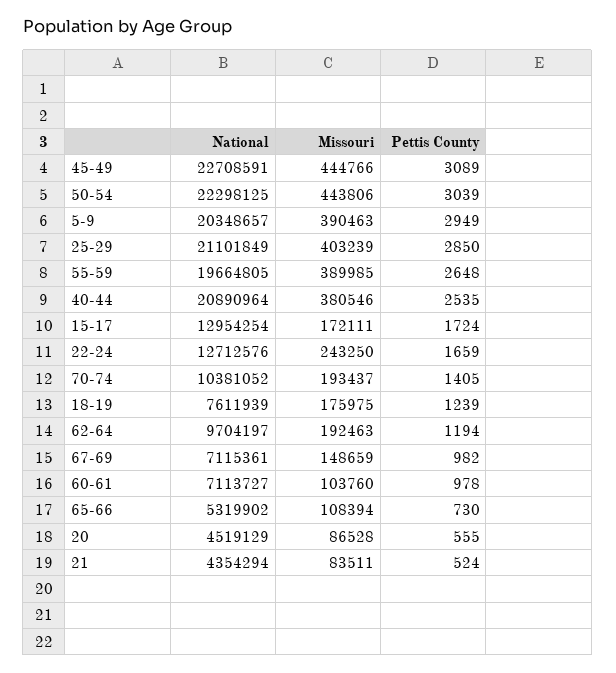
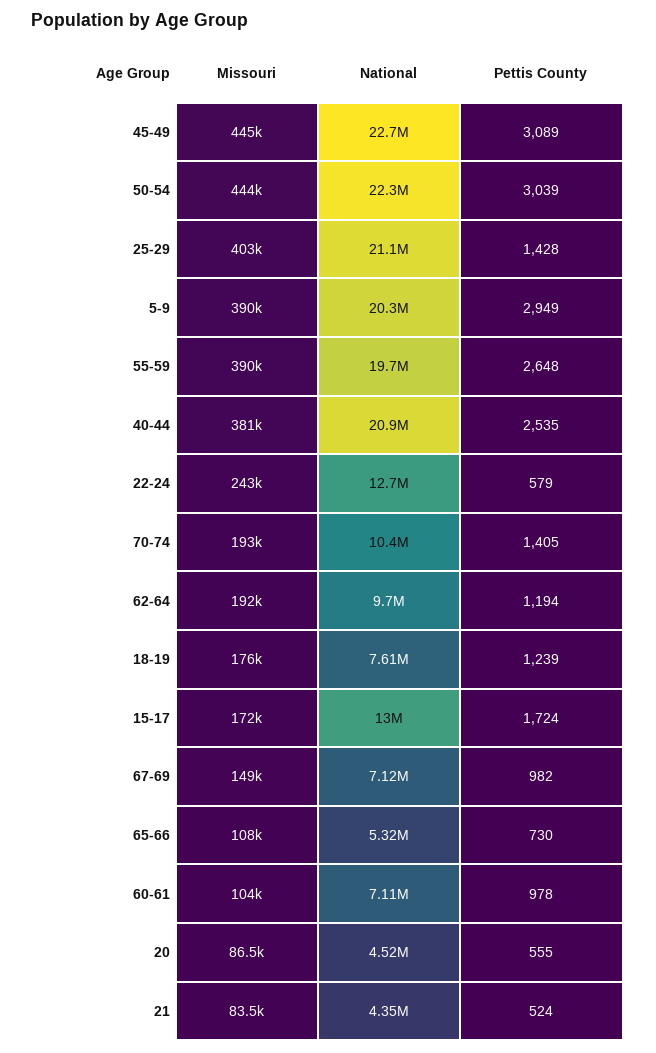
  {
    "National": {
      "45-49": 22708591,
      "50-54": 22298125,
      "5-9": 20348657,
      "25-29": 21101849,
      "55-59": 19664805,
      "40-44": 20890964,
      "15-17": 12954254,
      "22-24": 12712576,
      "70-74": 10381052,
      "18-19": 7611939,
      "62-64": 9704197,
      "67-69": 7115361,
      "60-61": 7113727,
      "65-66": 5319902,
      "20": 4519129,
      "21": 4354294
    },
    "Missouri": {
      "45-49": 444766,
      "50-54": 443806,
      "5-9": 390463,
      "25-29": 403239,
      "55-59": 389985,
      "40-44": 380546,
      "15-17": 172111,
      "22-24": 243250,
      "70-74": 193437,
      "18-19": 175975,
      "62-64": 192463,
      "67-69": 148659,
      "60-61": 103760,
      "65-66": 108394,
      "20": 86528,
      "21": 83511
    },
    "Pettis County": {
      "45-49": 3089,
      "50-54": 3039,
      "5-9": 2949,
-     "25-29": 2850,
+     "25-29": 1428,
      "55-59": 2648,
      "40-44": 2535,
      "15-17": 1724,
-     "22-24": 1659,
+     "22-24": 579,
      "70-74": 1405,
      "18-19": 1239,
      "62-64": 1194,
      "67-69": 982,
      "60-61": 978,
      "65-66": 730,
      "20": 555,
      "21": 524
    }
  }

